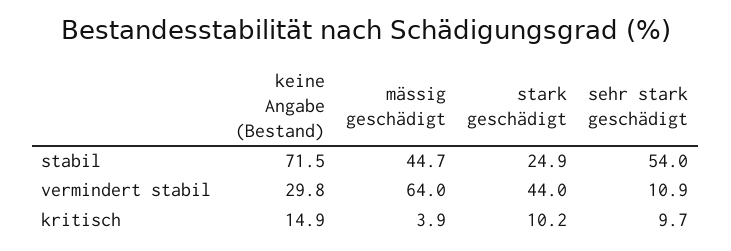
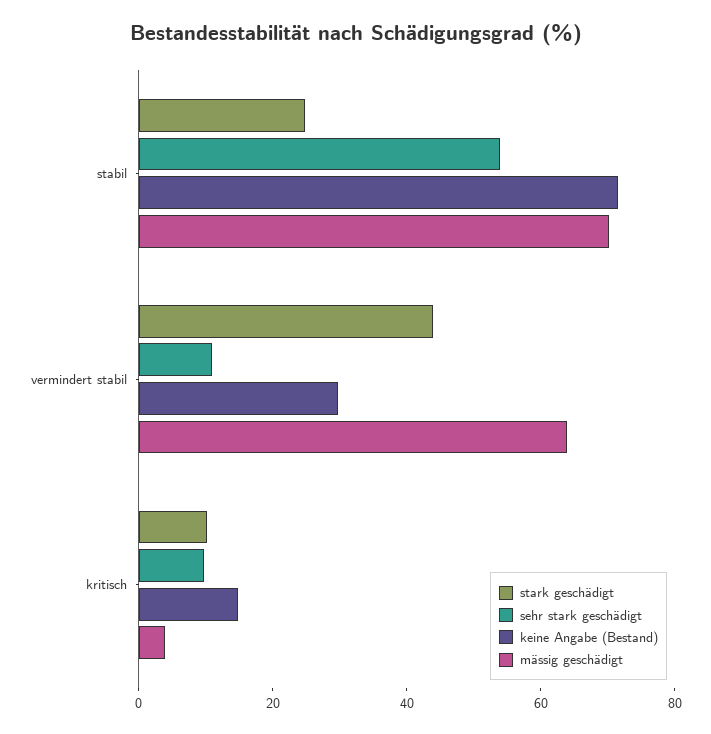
  {
    "keine Angabe (Bestand)": {
      "stabil": 71.5,
      "vermindert stabil": 29.8,
      "kritisch": 14.9
    },
    "mässig geschädigt": {
-     "stabil": 44.7,
+     "stabil": 70,
      "vermindert stabil": 64,
      "kritisch": 3.9
    },
    "stark geschädigt": {
      "stabil": 24.9,
      "vermindert stabil": 44,
      "kritisch": 10.2
    },
    "sehr stark geschädigt": {
      "stabil": 54,
      "vermindert stabil": 10.9,
      "kritisch": 9.7
    }
  }

